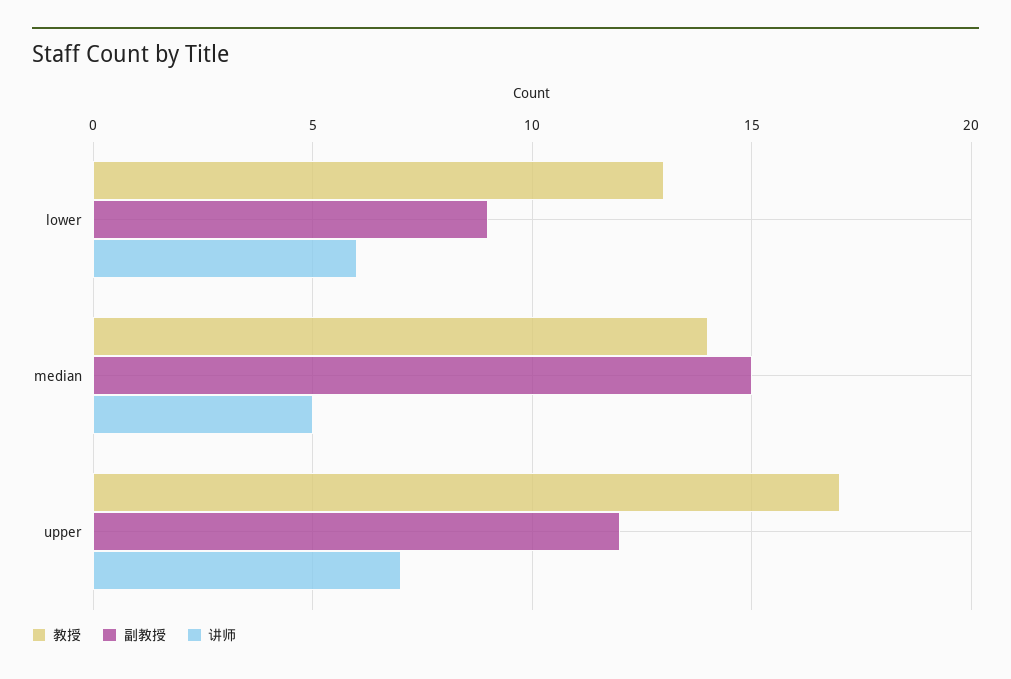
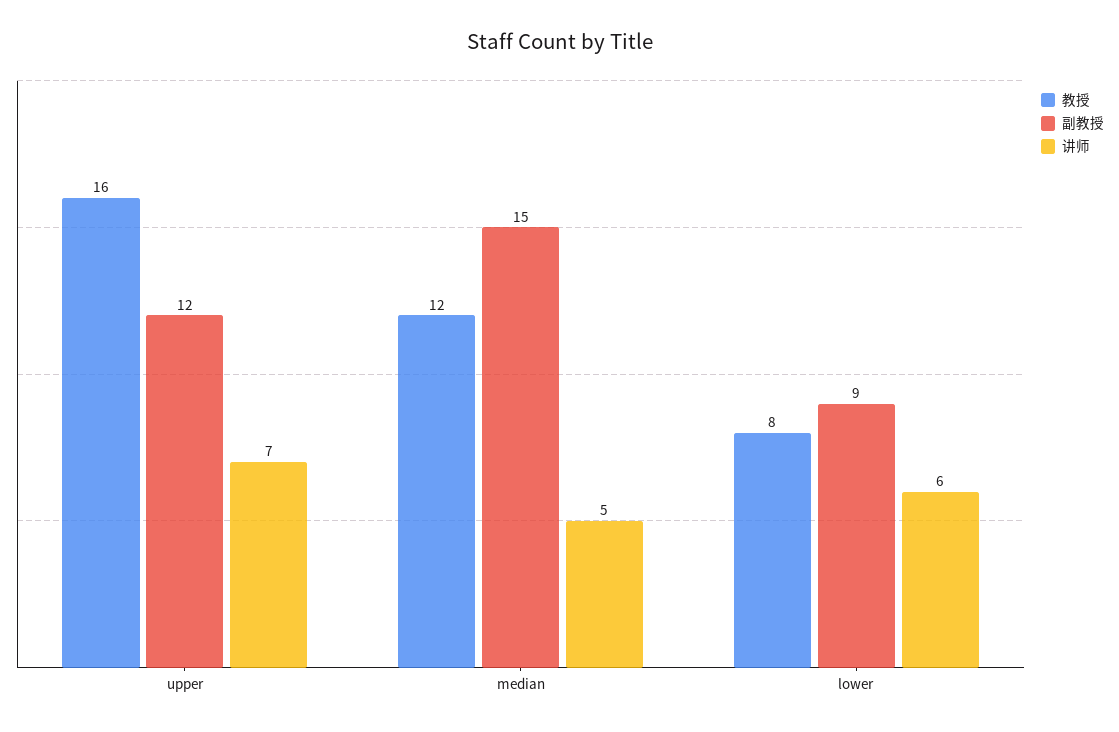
  {
    "教授": {
-     "lower": 13,
+     "lower": 8,
-     "median": 14,
+     "median": 12,
-     "upper": 17
+     "upper": 16
    },
    "副教授": {
      "lower": 9,
      "median": 15,
      "upper": 12
    },
    "讲师": {
      "lower": 6,
      "median": 5,
      "upper": 7
    }
  }

